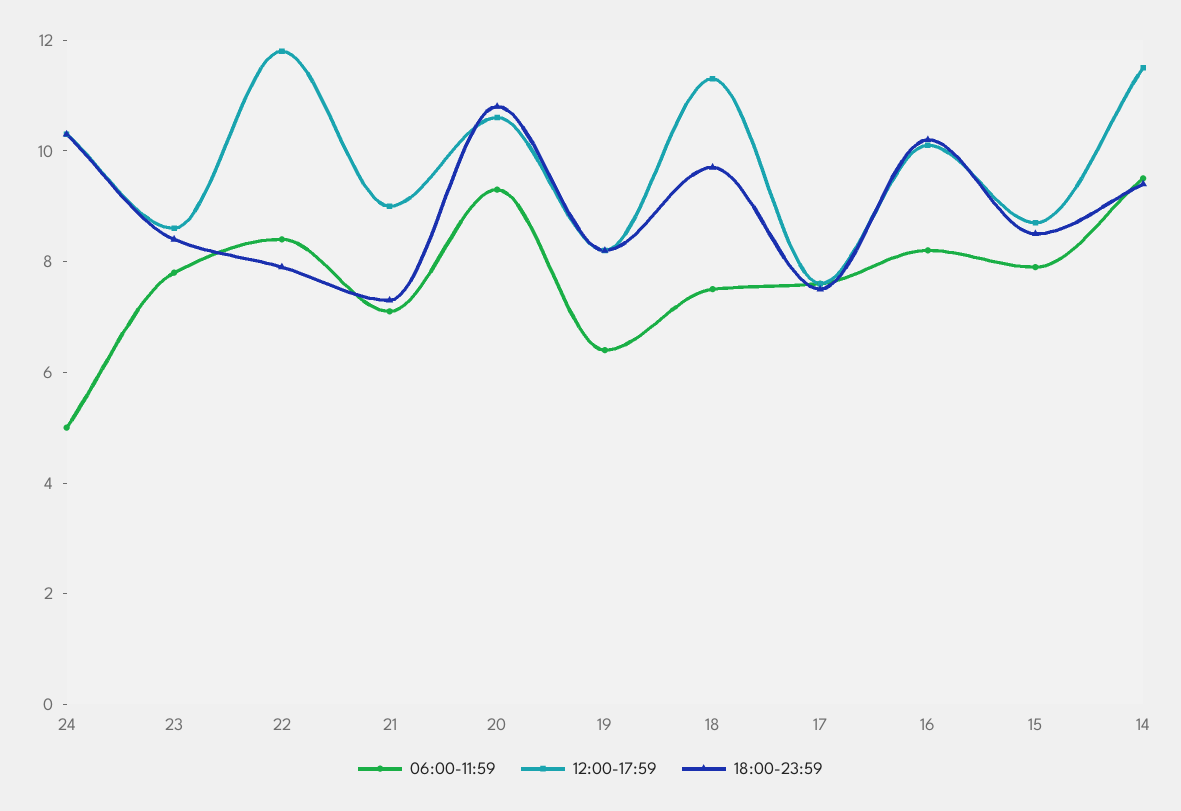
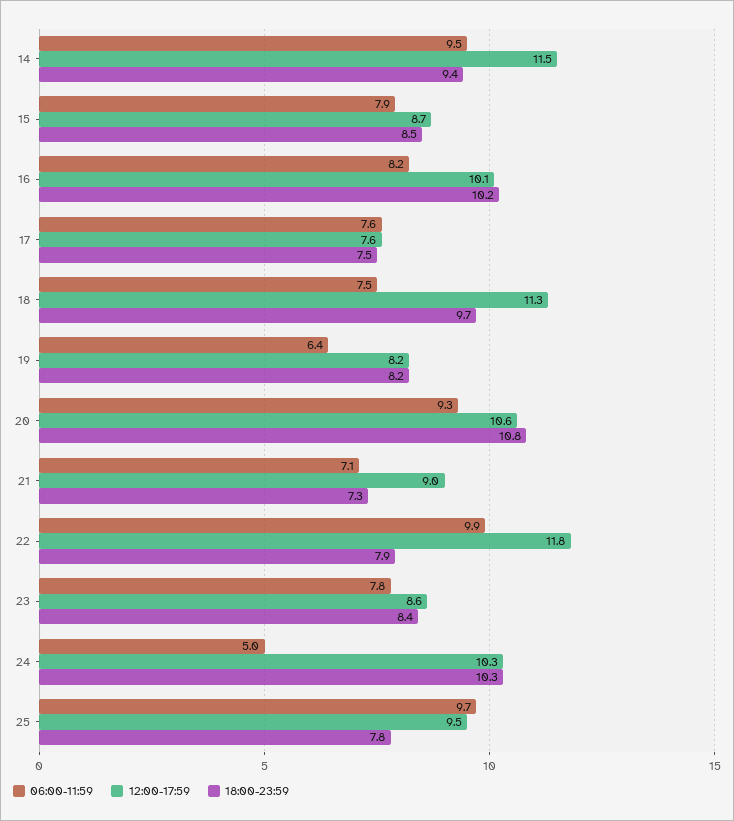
  {
    "06:00-11:59": {
      "24": 5,
      "23": 7.8,
-     "22": 8.5,
+     "22": 9.9,
      "21": 7.1,
      "20": 9.3,
      "19": 6.4,
      "18": 7.5,
      "17": 7.6,
      "16": 8.2,
      "15": 7.9,
-     "14": 9.5
+     "14": 9.5,
+     "25": 9.7
    },
    "12:00-17:59": {
      "24": 10.3,
      "23": 8.6,
      "22": 11.8,
      "21": 9,
      "20": 10.6,
      "19": 8.2,
      "18": 11.3,
      "17": 7.6,
      "16": 10.1,
      "15": 8.7,
-     "14": 11.5
+     "14": 11.5,
+     "25": 9.5
    },
    "18:00-23:59": {
      "24": 10.3,
      "23": 8.4,
      "22": 7.9,
      "21": 7.3,
      "20": 10.8,
      "19": 8.2,
      "18": 9.7,
      "17": 7.5,
      "16": 10.2,
      "15": 8.5,
-     "14": 9.4
+     "14": 9.4,
+     "25": 7.8
    }
  }

